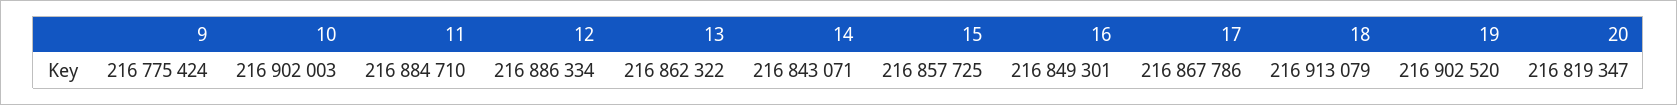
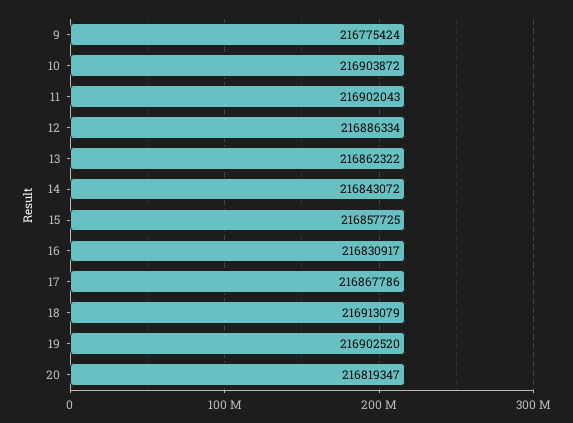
  {
    "9": 216775424,
-   "10": 216902003,
+   "10": 216903872,
-   "11": 216884710,
+   "11": 216902043,
    "12": 216886334,
    "13": 216862322,
-   "14": 216843071,
+   "14": 216843072,
    "15": 216857725,
-   "16": 216849301,
+   "16": 216830917,
    "17": 216867786,
    "18": 216913079,
    "19": 216902520,
    "20": 216819347
  }

